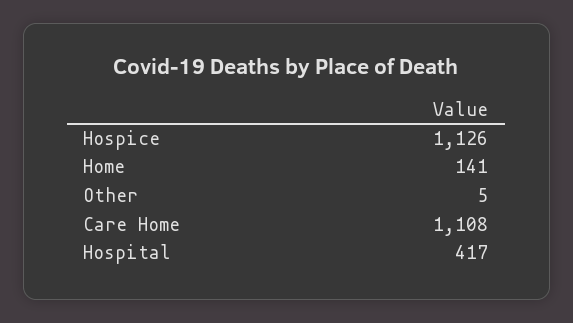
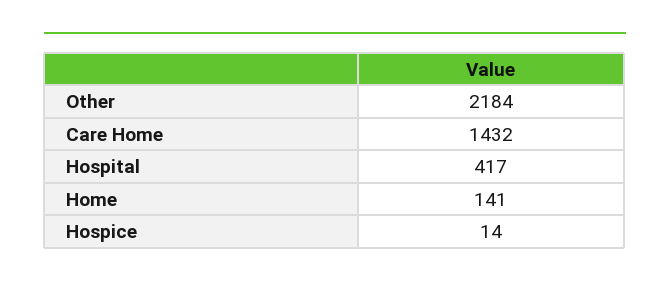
  {
-   "Hospice": 1126,
+   "Hospice": 14,
    "Home": 141,
-   "Other": 5,
+   "Other": 2184,
-   "Care Home": 1108,
+   "Care Home": 1432,
    "Hospital": 417
  }

